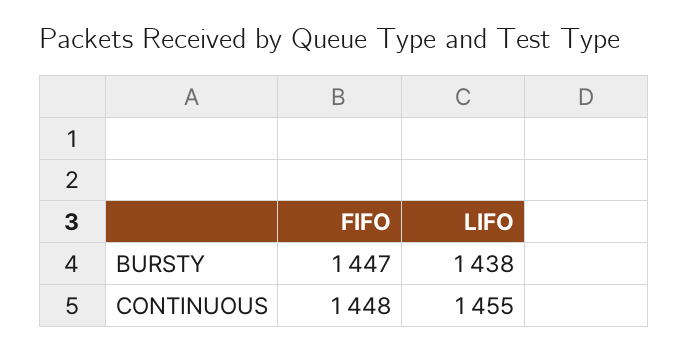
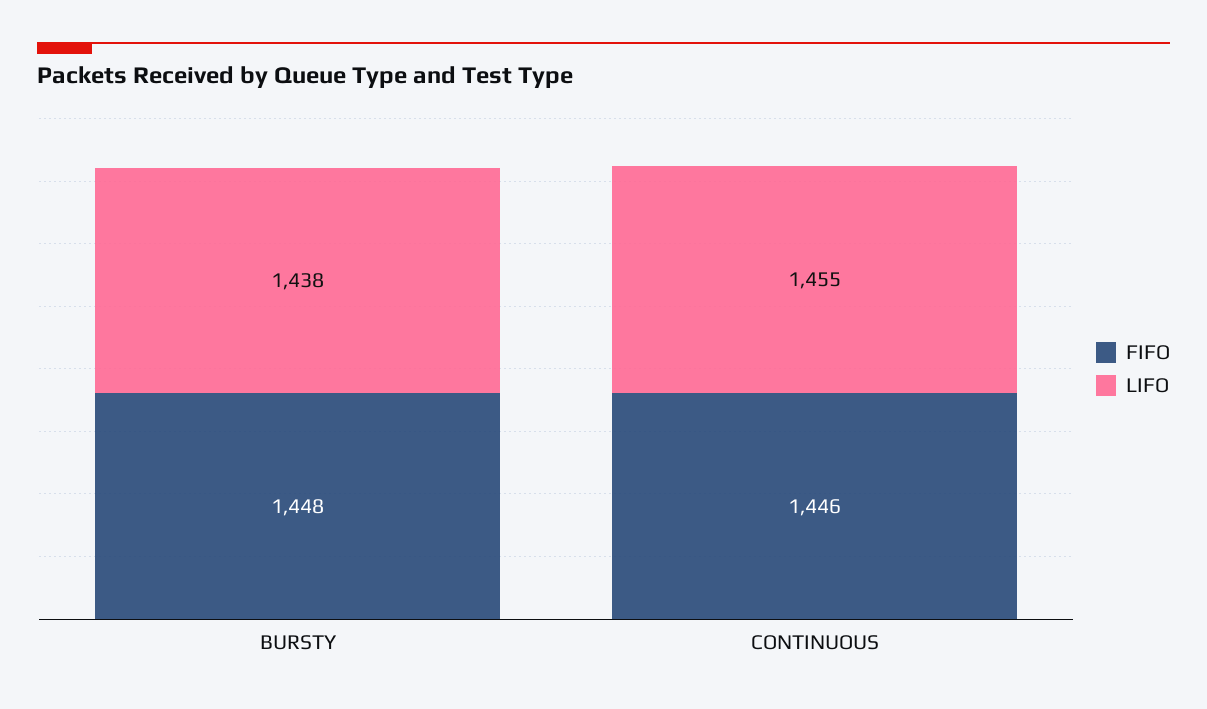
  {
    "FIFO": {
-     "BURSTY": 1447,
+     "BURSTY": 1448,
-     "CONTINUOUS": 1448
+     "CONTINUOUS": 1446
    },
    "LIFO": {
      "BURSTY": 1438,
      "CONTINUOUS": 1455
    }
  }

